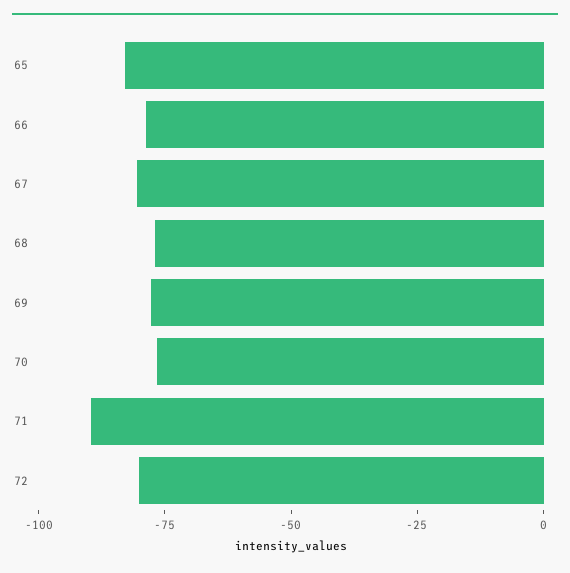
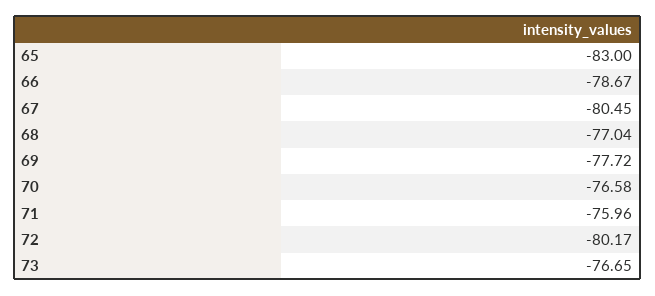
  {
    "65": -83,
    "66": -78.67,
    "67": -80.45,
    "68": -77.04,
    "69": -77.72,
    "70": -76.58,
-   "71": -90,
+   "71": -75.96,
-   "72": -80.17
+   "72": -80.17,
+   "73": -76.65
  }

